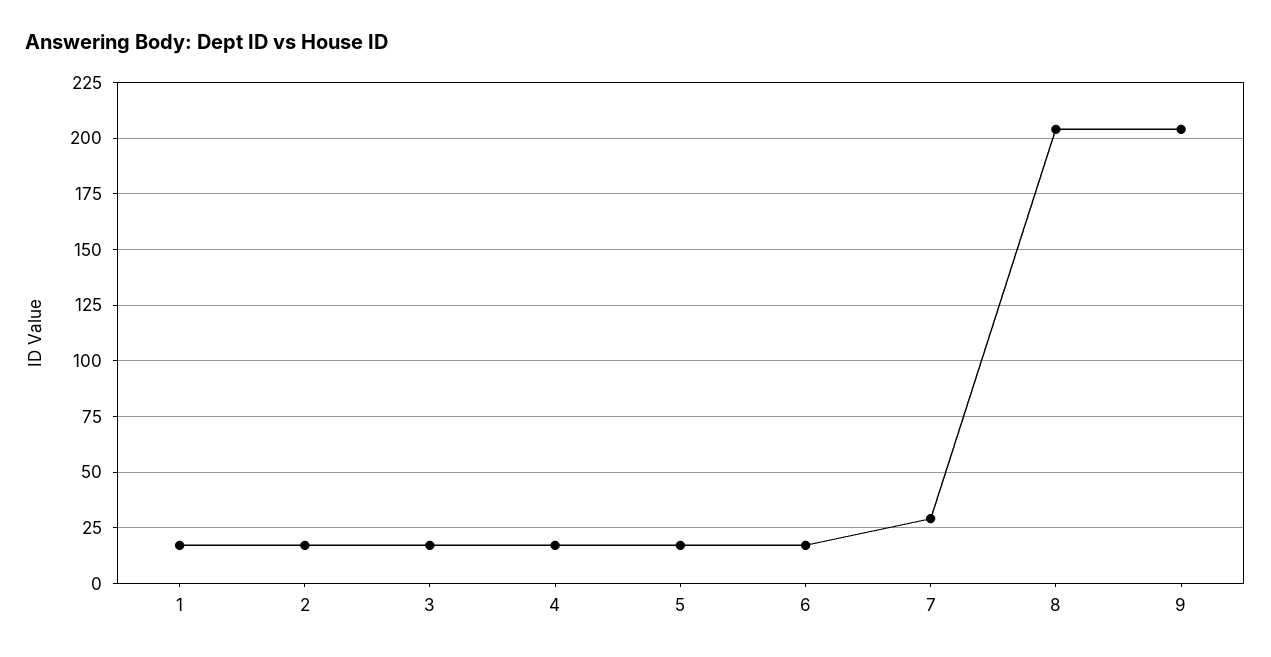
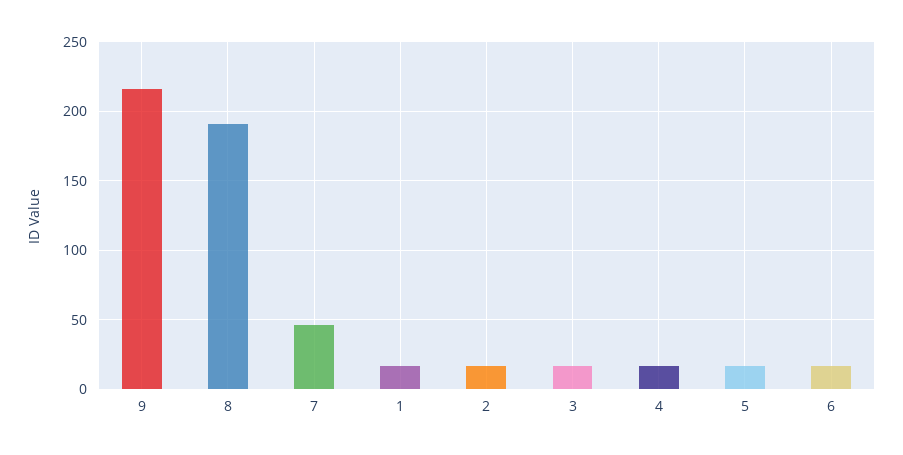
  {
    "1": 15,
    "2": 15,
    "3": 15,
    "4": 15,
    "5": 15,
    "6": 15,
-   "7": 30,
+   "7": 45,
-   "8": 205,
+   "8": 190,
-   "9": 205
+   "9": 215
  }

